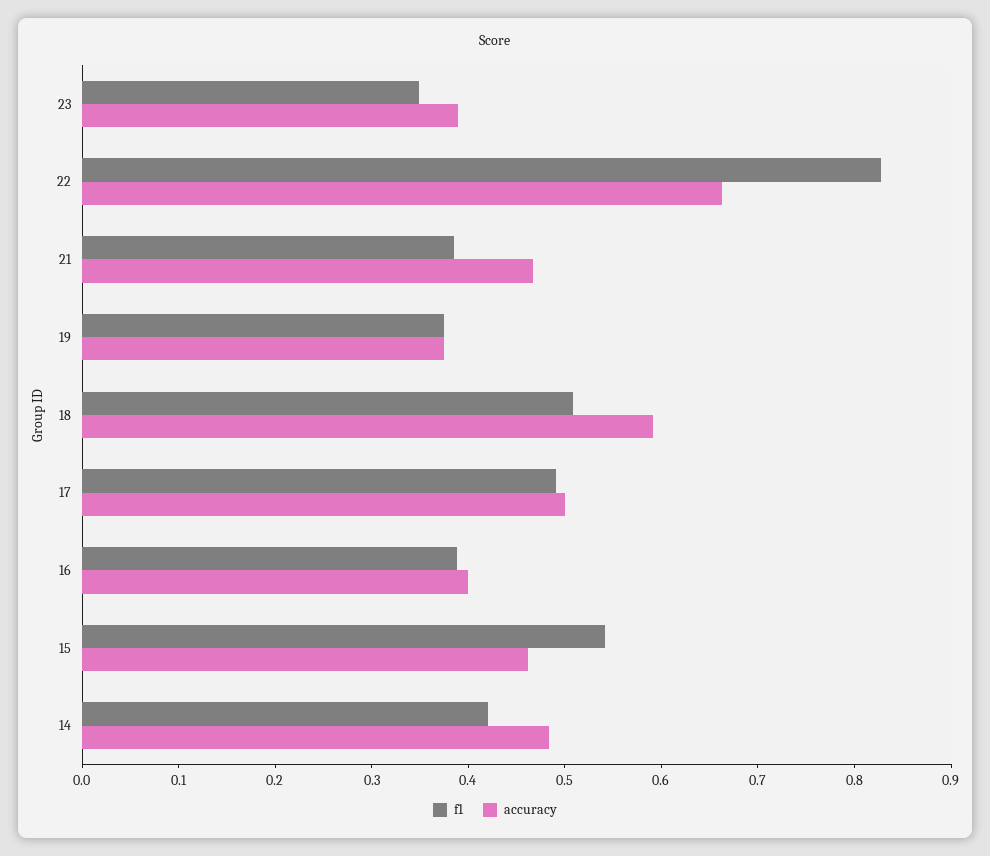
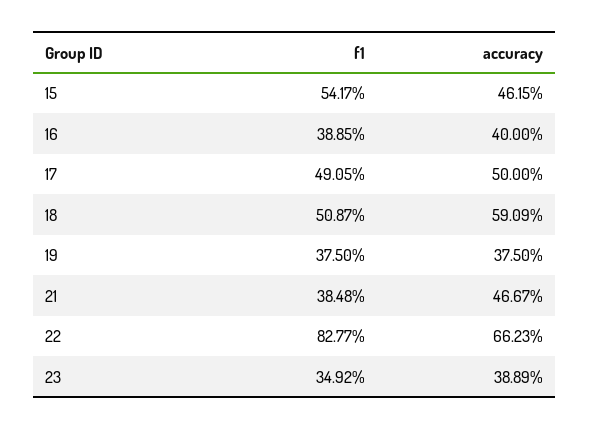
  {
    "f1": {
      "23": 0.3492,
      "22": 0.8277,
      "21": 0.3848,
      "19": 0.375,
      "18": 0.5087,
      "17": 0.4905,
      "16": 0.3885,
-     "15": 0.5417,
+     "15": 0.5417
-     "14": 0.42
    },
    "accuracy": {
      "23": 0.3889,
      "22": 0.6623,
      "21": 0.4667,
      "19": 0.375,
      "18": 0.5909,
      "17": 0.5,
      "16": 0.4,
-     "15": 0.4615,
+     "15": 0.4615
-     "14": 0.48
    }
  }

